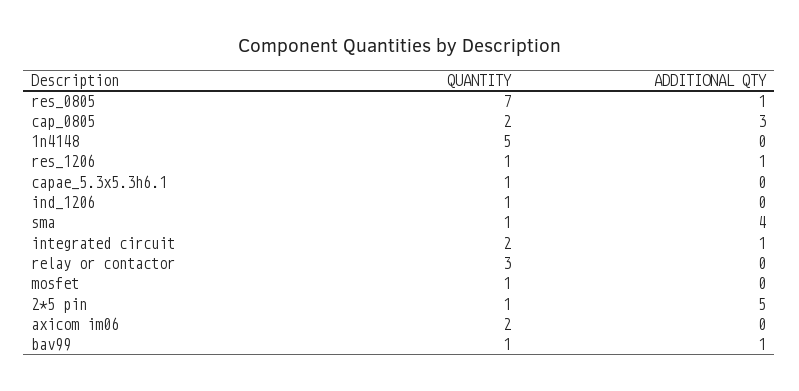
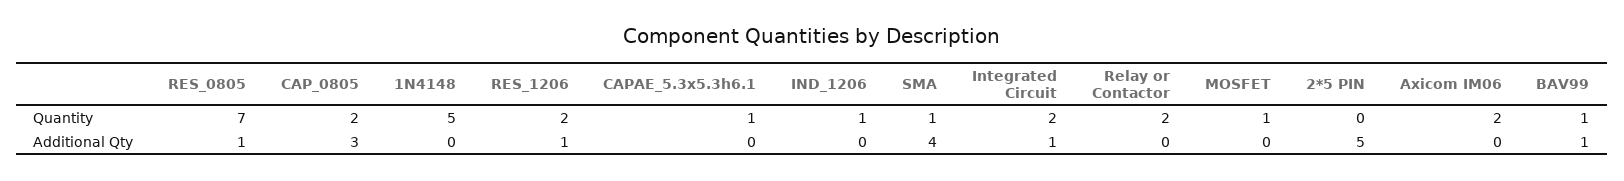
  {
    "QUANTITY": {
      "res_0805": 7,
      "cap_0805": 2,
      "1n4148": 5,
-     "res_1206": 1,
+     "res_1206": 2,
      "capae_5.3x5.3h6.1": 1,
      "ind_1206": 1,
      "sma": 1,
      "integrated circuit": 2,
-     "relay or contactor": 3,
+     "relay or contactor": 2,
      "mosfet": 1,
-     "2*5 pin": 1,
+     "2*5 pin": 0,
      "axicom im06": 2,
      "bav99": 1
    },
    "ADDITIONAL QTY": {
      "res_0805": 1,
      "cap_0805": 3,
      "1n4148": 0,
      "res_1206": 1,
      "capae_5.3x5.3h6.1": 0,
      "ind_1206": 0,
      "sma": 4,
      "integrated circuit": 1,
      "relay or contactor": 0,
      "mosfet": 0,
      "2*5 pin": 5,
      "axicom im06": 0,
      "bav99": 1
    }
  }

